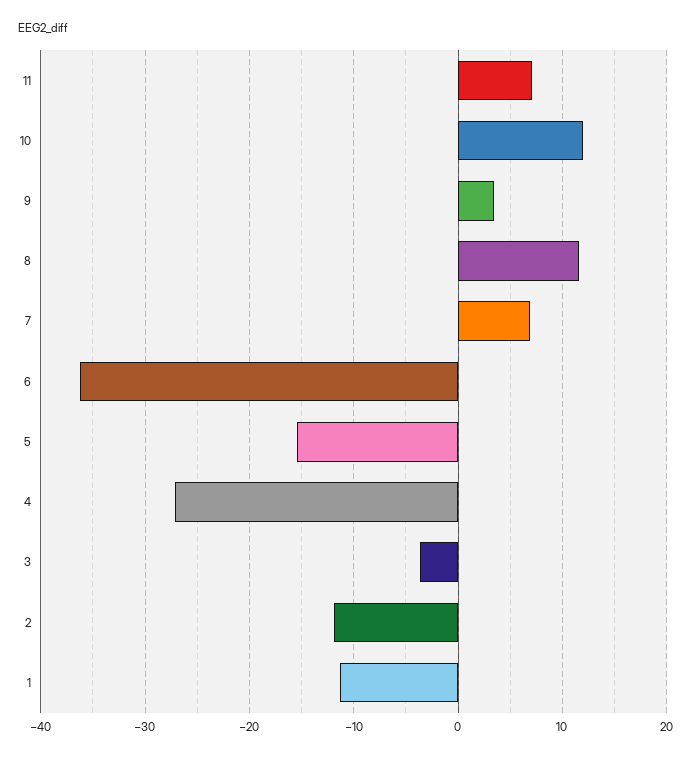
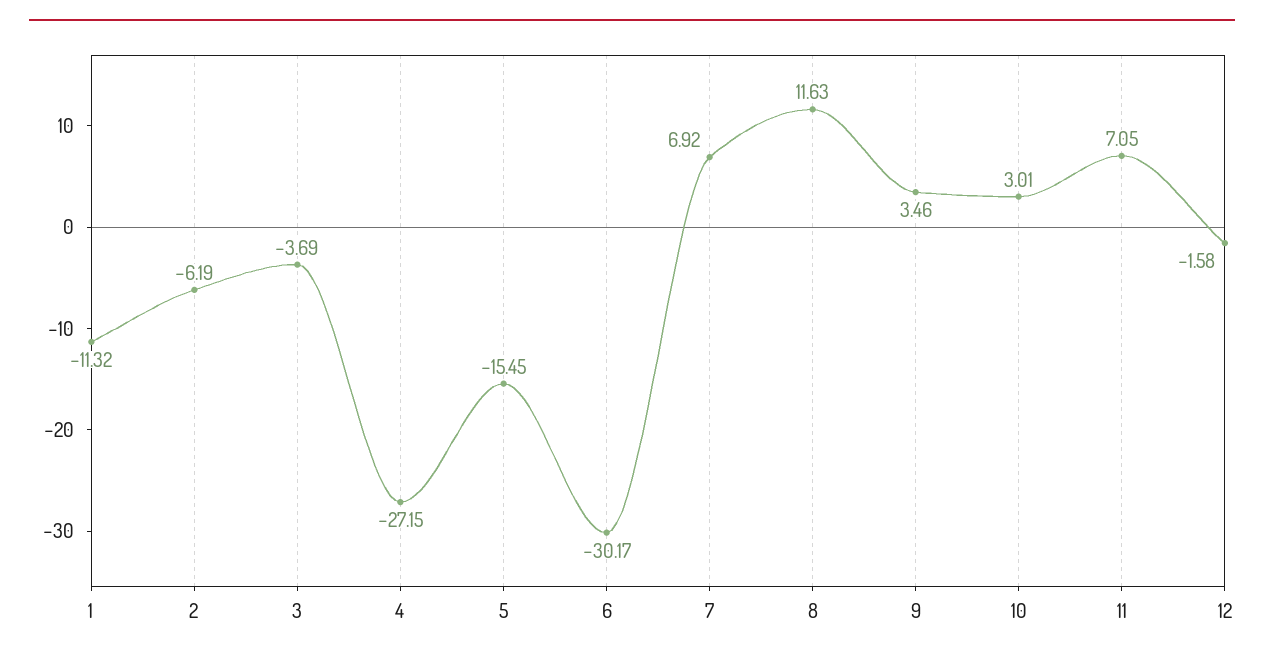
  {
    "11": 7.05,
-   "10": 12,
+   "10": 3.01,
    "9": 3.46,
    "8": 11.63,
    "7": 6.92,
-   "6": -36,
+   "6": -30.17,
    "5": -15.45,
    "4": -27.15,
    "3": -3.69,
-   "2": -12,
+   "2": -6.19,
-   "1": -11.32
+   "1": -11.32,
+   "12": -1.58
  }

